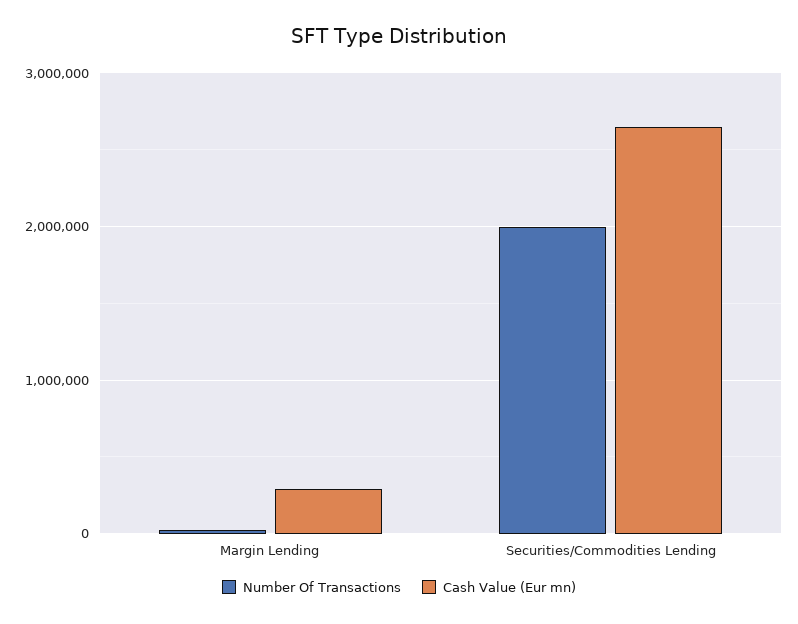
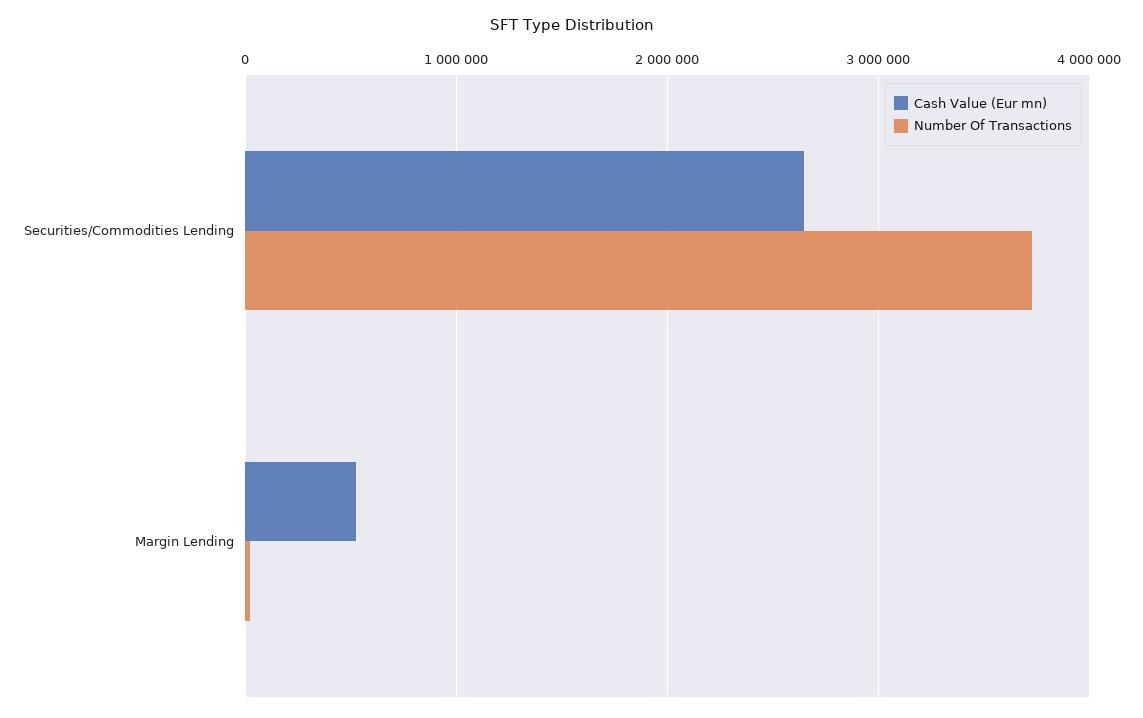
  {
    "Number Of Transactions": {
      "Margin Lending": 0,
-     "Securities/Commodities Lending": 2000000
+     "Securities/Commodities Lending": 3700000
    },
    "Cash Value (Eur mn)": {
-     "Margin Lending": 300000,
+     "Margin Lending": 500000,
      "Securities/Commodities Lending": 2600000
    }
  }

